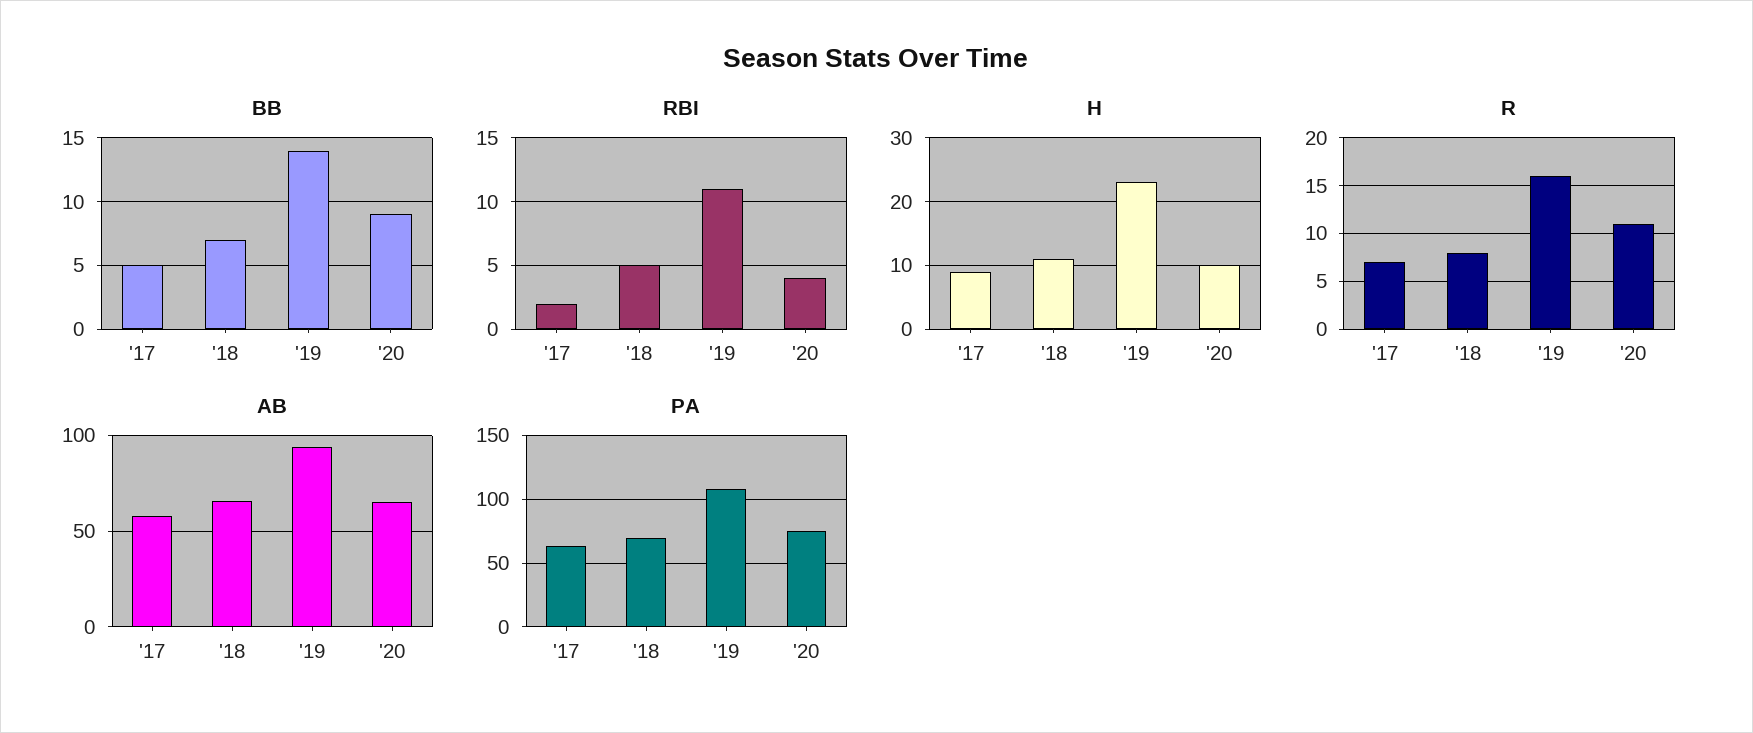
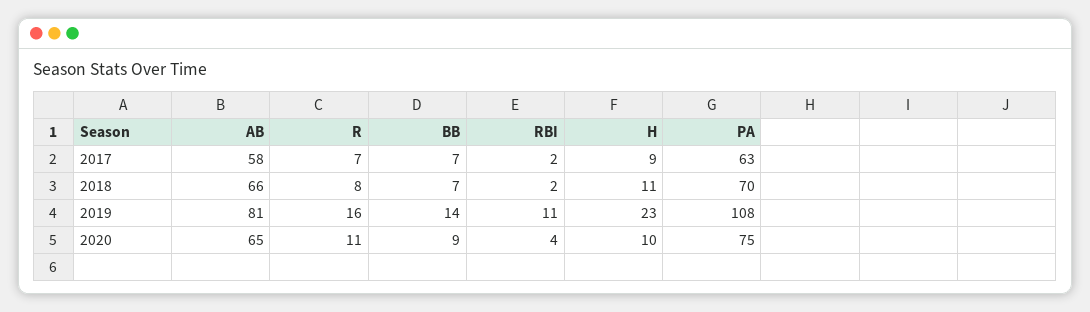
  {
    "BB": {
-     "'17": 5,
+     "'17": 7,
      "'18": 7,
      "'19": 14,
      "'20": 9
    },
    "RBI": {
      "'17": 2,
-     "'18": 5,
+     "'18": 2,
      "'19": 11,
      "'20": 4
    },
    "H": {
      "'17": 9,
      "'18": 11,
      "'19": 23,
      "'20": 10
    },
    "R": {
      "'17": 7,
      "'18": 8,
      "'19": 16,
      "'20": 11
    },
    "AB": {
      "'17": 58,
      "'18": 66,
-     "'19": 95,
+     "'19": 81,
      "'20": 65
    },
    "PA": {
      "'17": 63,
      "'18": 70,
      "'19": 108,
      "'20": 75
    }
  }

